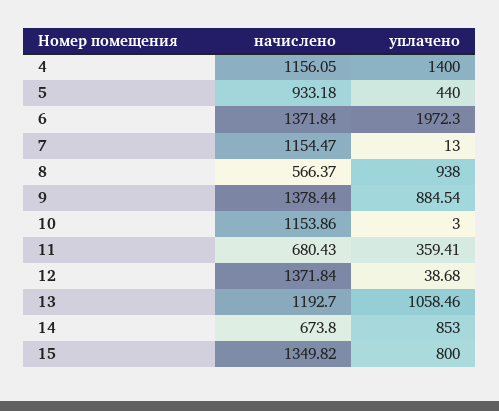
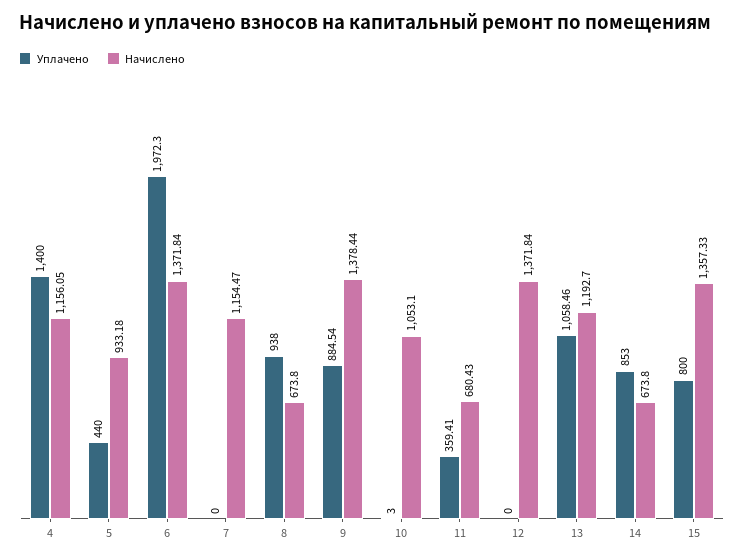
  {
    "начислено": {
      "4": 1156.05,
      "5": 933.18,
      "6": 1371.84,
      "7": 1154.47,
-     "8": 566.37,
+     "8": 673.8,
      "9": 1378.44,
-     "10": 1153.86,
+     "10": 1053.1,
      "11": 680.43,
      "12": 1371.84,
      "13": 1192.7,
      "14": 673.8,
-     "15": 1349.82
+     "15": 1357.33
    },
    "уплачено": {
      "4": 1400,
      "5": 440,
      "6": 1972.3,
-     "7": 13,
+     "7": 0,
      "8": 938,
      "9": 884.54,
      "10": 3,
      "11": 359.41,
-     "12": 38.68,
+     "12": 0,
      "13": 1058.46,
      "14": 853,
      "15": 800
    }
  }

